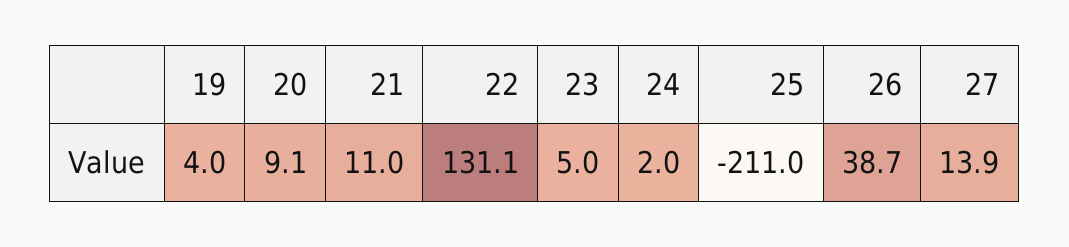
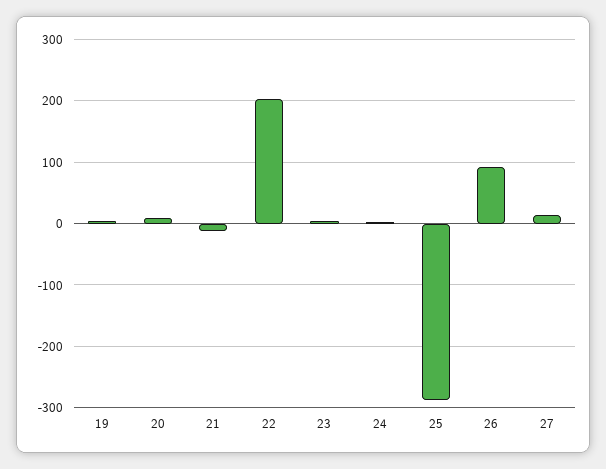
  {
    "19": 4,
    "20": 9.1,
-   "21": 11,
+   "21": -10,
-   "22": 131.1,
+   "22": 200,
    "23": 5,
    "24": 2,
-   "25": -211,
+   "25": -290,
-   "26": 38.7,
+   "26": 90,
    "27": 13.9
  }

